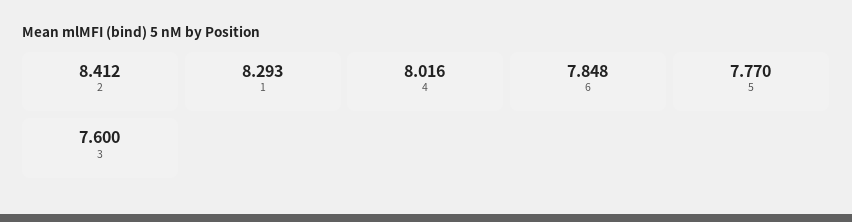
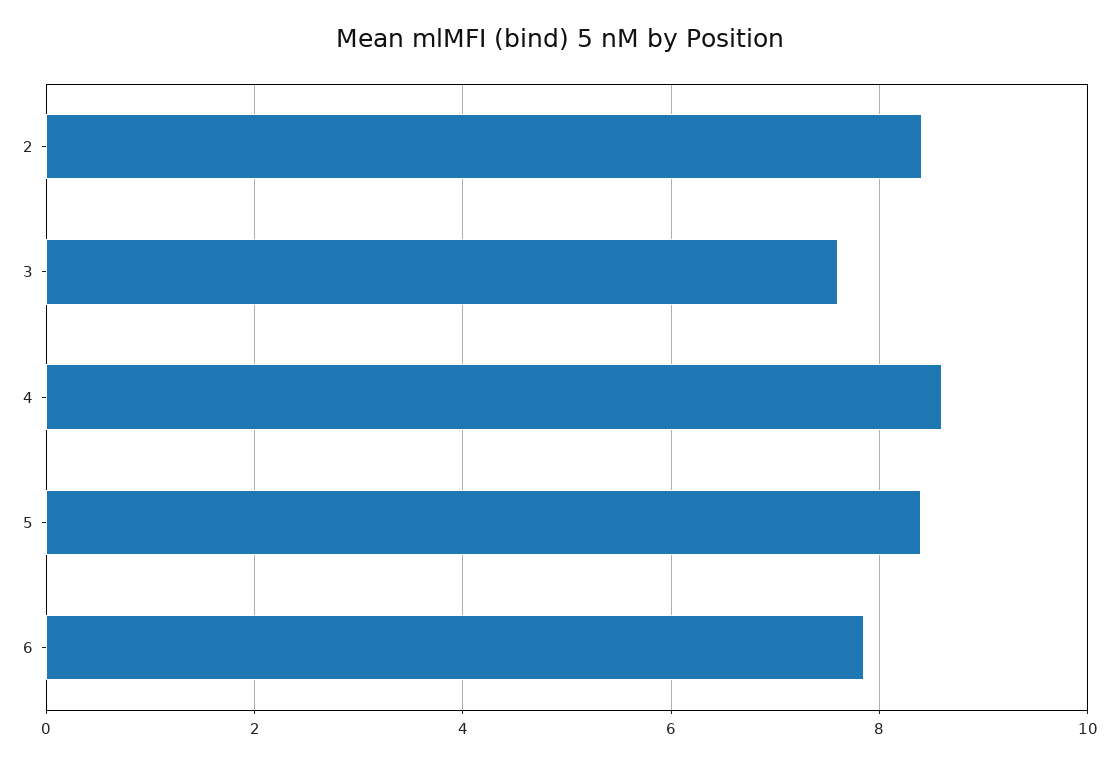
  {
    "2": 8.412,
-   "1": 8.293,
-   "4": 8.016,
+   "4": 8.6,
    "6": 7.848,
-   "5": 7.77,
+   "5": 8.4,
    "3": 7.6
  }

